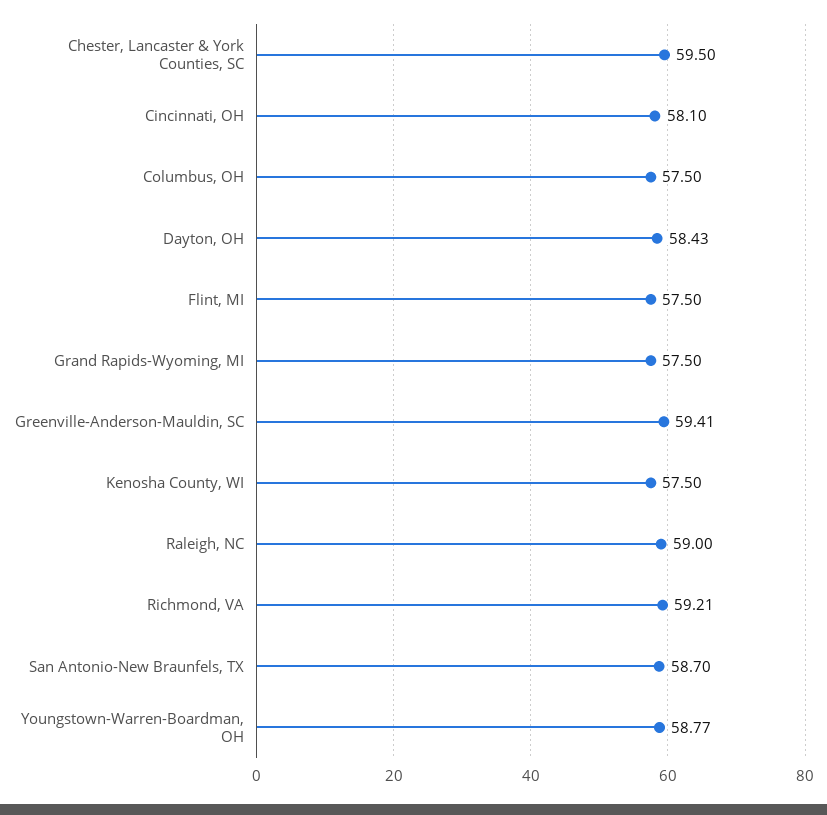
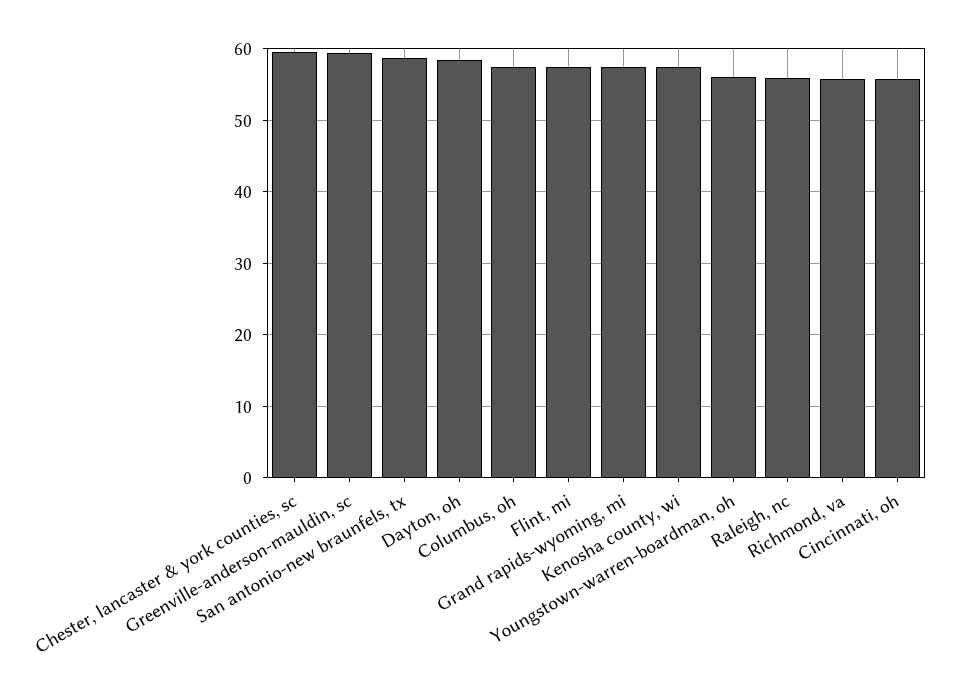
  {
    "Chester, Lancaster & York Counties, SC": 59.5,
-   "Cincinnati, OH": 58.1,
+   "Cincinnati, OH": 56,
    "Columbus, OH": 57.5,
    "Dayton, OH": 58.43,
    "Flint, MI": 57.5,
    "Grand Rapids-Wyoming, MI": 57.5,
    "Greenville-Anderson-Mauldin, SC": 59.41,
    "Kenosha County, WI": 57.5,
-   "Raleigh, NC": 59,
+   "Raleigh, NC": 56,
-   "Richmond, VA": 59.21,
+   "Richmond, VA": 56,
    "San Antonio-New Braunfels, TX": 58.7,
-   "Youngstown-Warren-Boardman, OH": 58.77
+   "Youngstown-Warren-Boardman, OH": 56
  }

